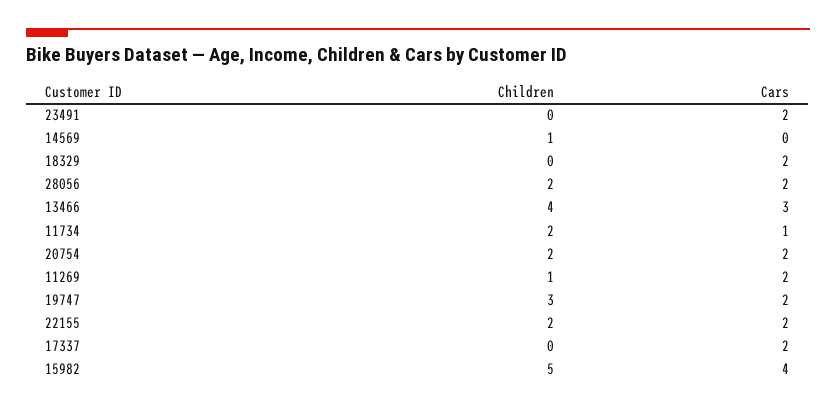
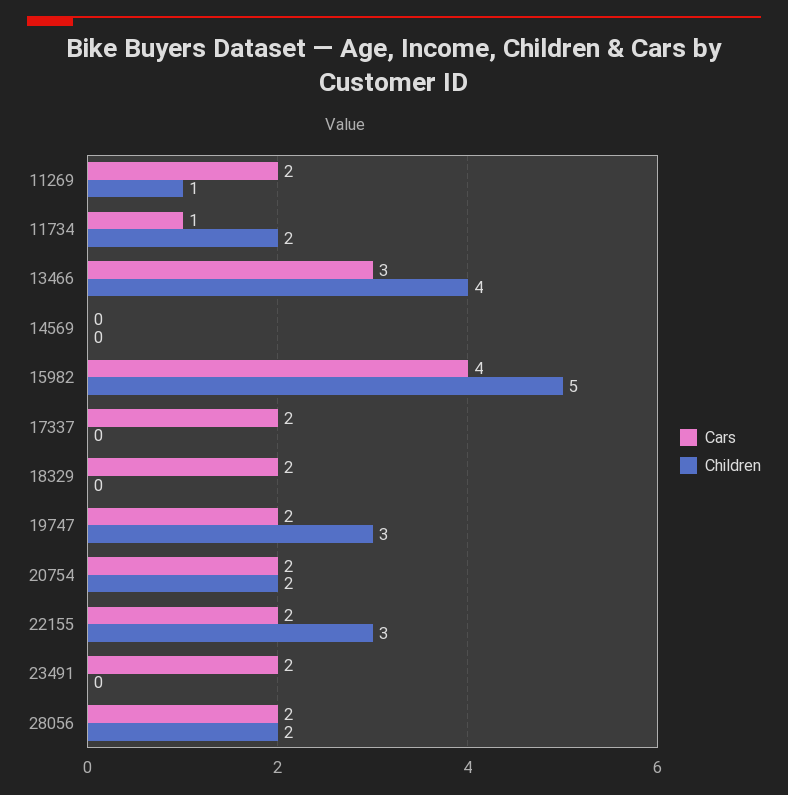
  {
    "Children": {
      "23491": 0,
-     "14569": 1,
+     "14569": 0,
      "18329": 0,
      "28056": 2,
      "13466": 4,
      "11734": 2,
      "20754": 2,
      "11269": 1,
      "19747": 3,
-     "22155": 2,
+     "22155": 3,
      "17337": 0,
      "15982": 5
    },
    "Cars": {
      "23491": 2,
      "14569": 0,
      "18329": 2,
      "28056": 2,
      "13466": 3,
      "11734": 1,
      "20754": 2,
      "11269": 2,
      "19747": 2,
      "22155": 2,
      "17337": 2,
      "15982": 4
    }
  }

